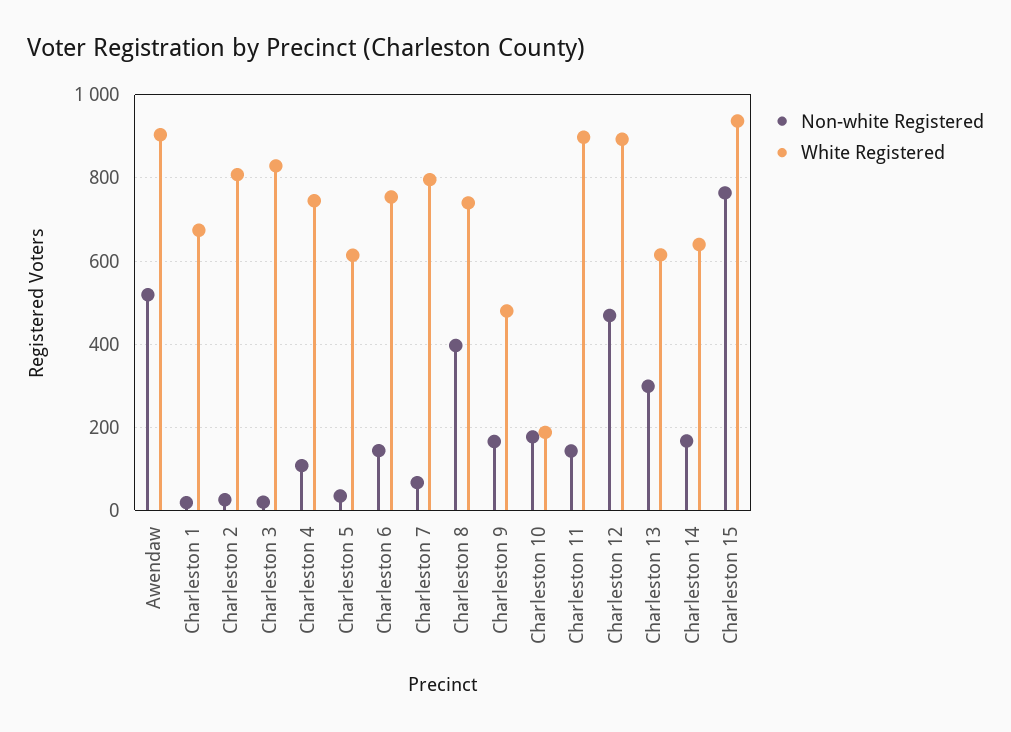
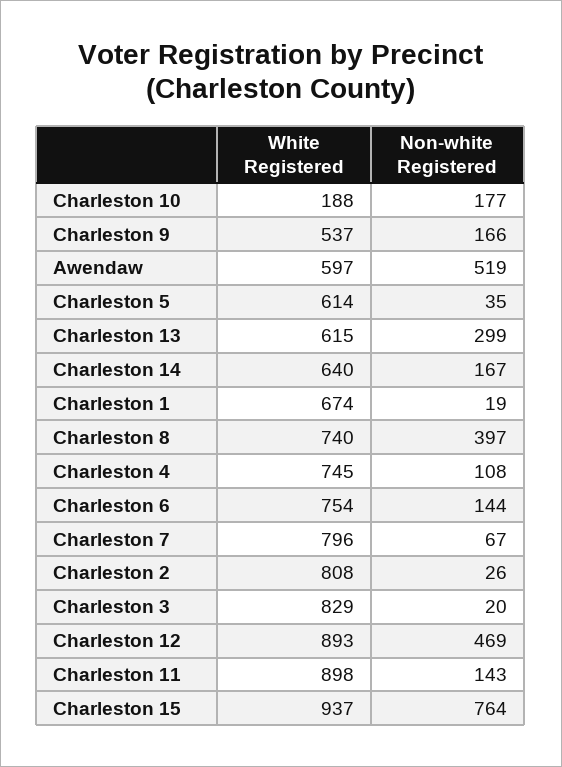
  {
    "Non-white Registered": {
      "Awendaw": 519,
      "Charleston 1": 19,
      "Charleston 2": 26,
      "Charleston 3": 20,
      "Charleston 4": 108,
      "Charleston 5": 35,
      "Charleston 6": 144,
      "Charleston 7": 67,
      "Charleston 8": 397,
      "Charleston 9": 166,
      "Charleston 10": 177,
      "Charleston 11": 143,
      "Charleston 12": 469,
      "Charleston 13": 299,
      "Charleston 14": 167,
      "Charleston 15": 764
    },
    "White Registered": {
-     "Awendaw": 900,
+     "Awendaw": 597,
      "Charleston 1": 674,
      "Charleston 2": 808,
      "Charleston 3": 829,
      "Charleston 4": 745,
      "Charleston 5": 614,
      "Charleston 6": 754,
      "Charleston 7": 796,
      "Charleston 8": 740,
-     "Charleston 9": 480,
+     "Charleston 9": 537,
      "Charleston 10": 188,
      "Charleston 11": 898,
      "Charleston 12": 893,
      "Charleston 13": 615,
      "Charleston 14": 640,
      "Charleston 15": 937
    }
  }

